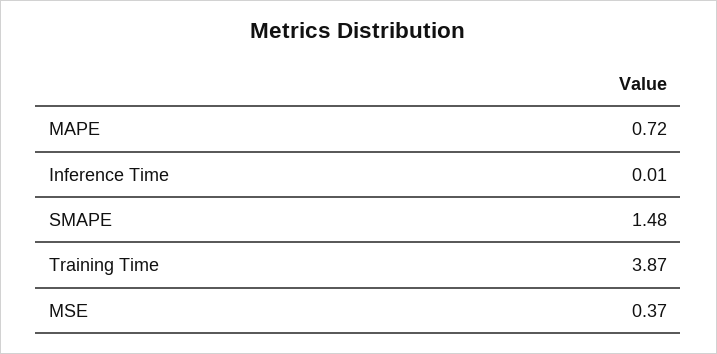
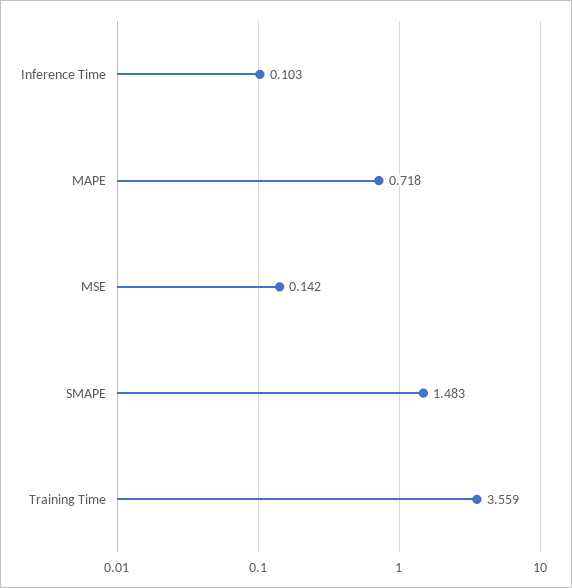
  {
    "MAPE": 0.718,
-   "Inference Time": 0.01,
+   "Inference Time": 0.103,
    "SMAPE": 1.483,
-   "Training Time": 3.87,
+   "Training Time": 3.559,
-   "MSE": 0.37
+   "MSE": 0.142
  }

